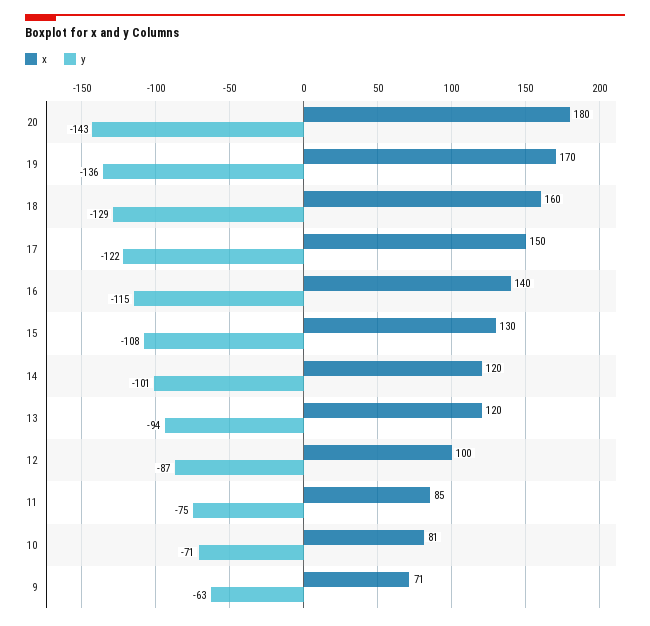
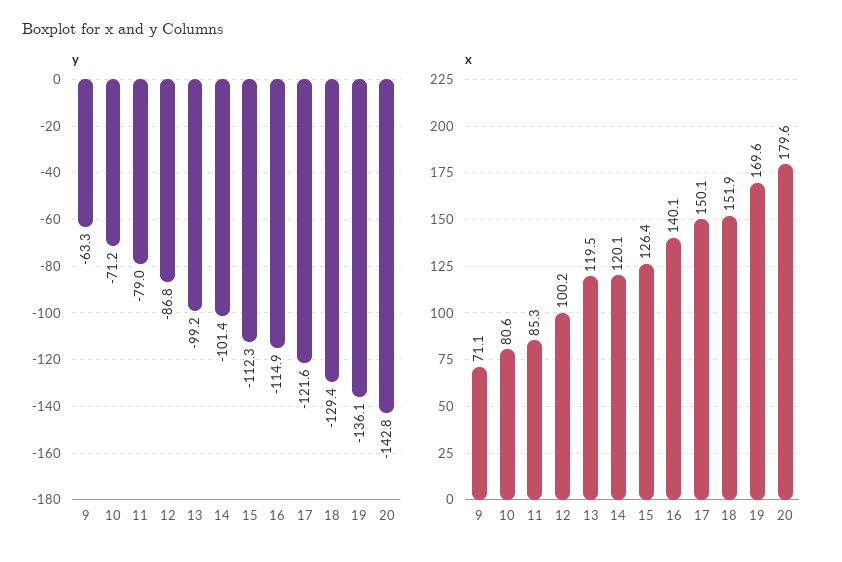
  {
    "x": {
      "20": 179.6,
      "19": 169.6,
-     "18": 160,
+     "18": 151.9,
      "17": 150.1,
      "16": 140.1,
-     "15": 130,
+     "15": 126.4,
      "14": 120.1,
      "13": 119.5,
      "12": 100.2,
      "11": 85.3,
      "10": 80.6,
      "9": 71.1
    },
    "y": {
      "20": -142.8,
      "19": -136.1,
      "18": -129.4,
      "17": -121.6,
      "16": -114.9,
-     "15": -108,
+     "15": -112.3,
      "14": -101.4,
-     "13": -94,
+     "13": -99.2,
      "12": -86.8,
-     "11": -75,
+     "11": -79,
      "10": -71.2,
      "9": -63.3
    }
  }

